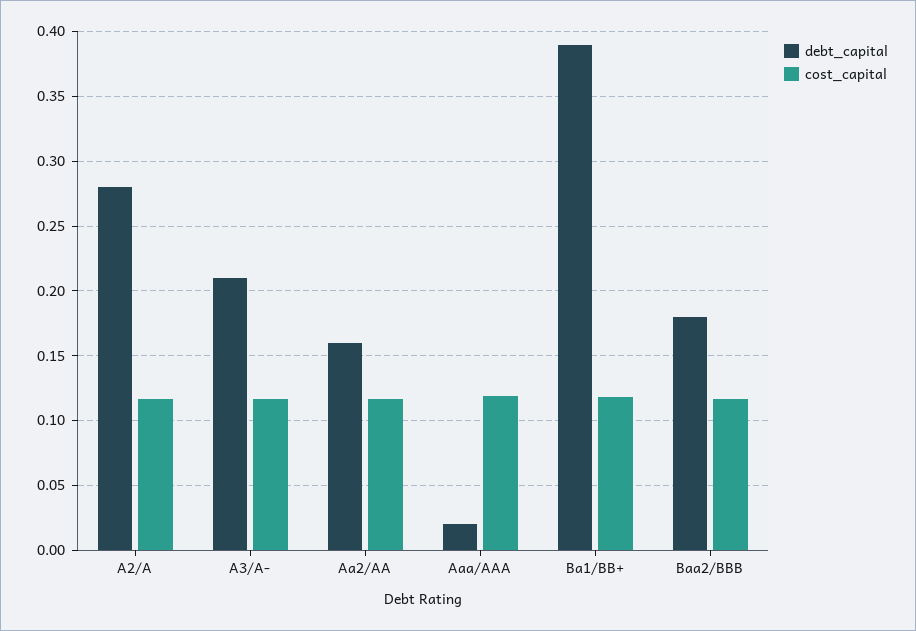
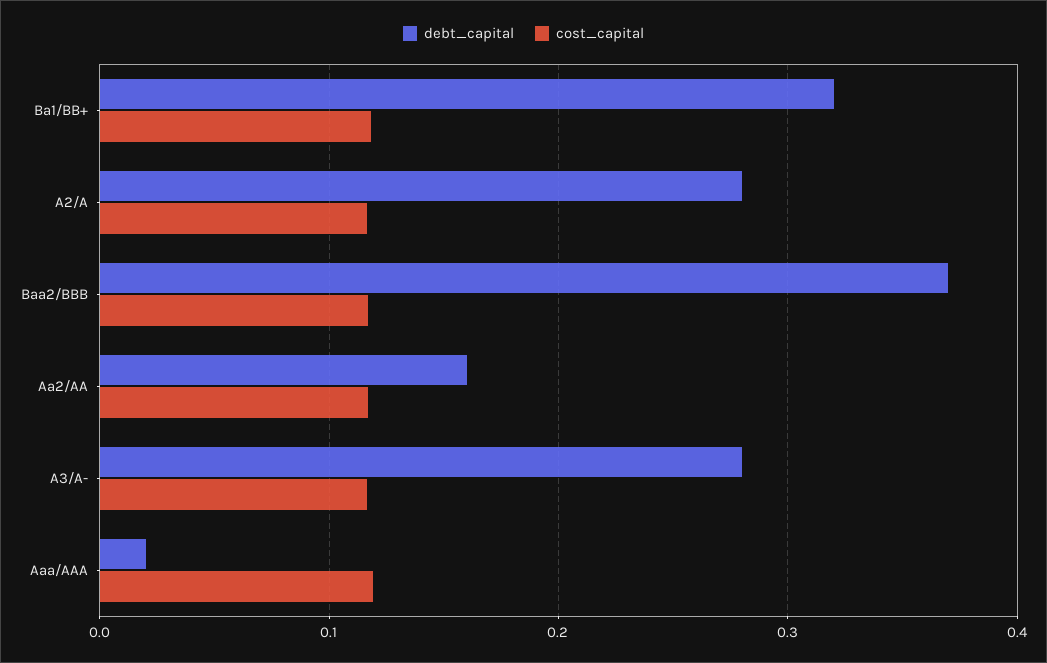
  {
    "debt_capital": {
      "A2/A": 0.28,
-     "A3/A-": 0.21,
+     "A3/A-": 0.28,
      "Aa2/AA": 0.16,
      "Aaa/AAA": 0.02,
-     "Ba1/BB+": 0.39,
+     "Ba1/BB+": 0.32,
-     "Baa2/BBB": 0.18
+     "Baa2/BBB": 0.37
    },
    "cost_capital": {
      "A2/A": 0.115,
      "A3/A-": 0.115,
      "Aa2/AA": 0.115,
      "Aaa/AAA": 0.12,
      "Ba1/BB+": 0.12,
      "Baa2/BBB": 0.115
    }
  }

